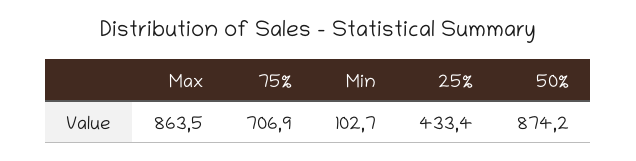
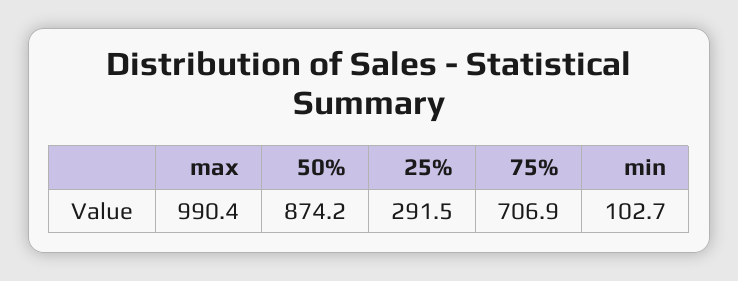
  {
-   "Max": 863.5,
+   "Max": 990.4,
    "75%": 706.9,
    "Min": 102.7,
-   "25%": 433.4,
+   "25%": 291.5,
    "50%": 874.2
  }

